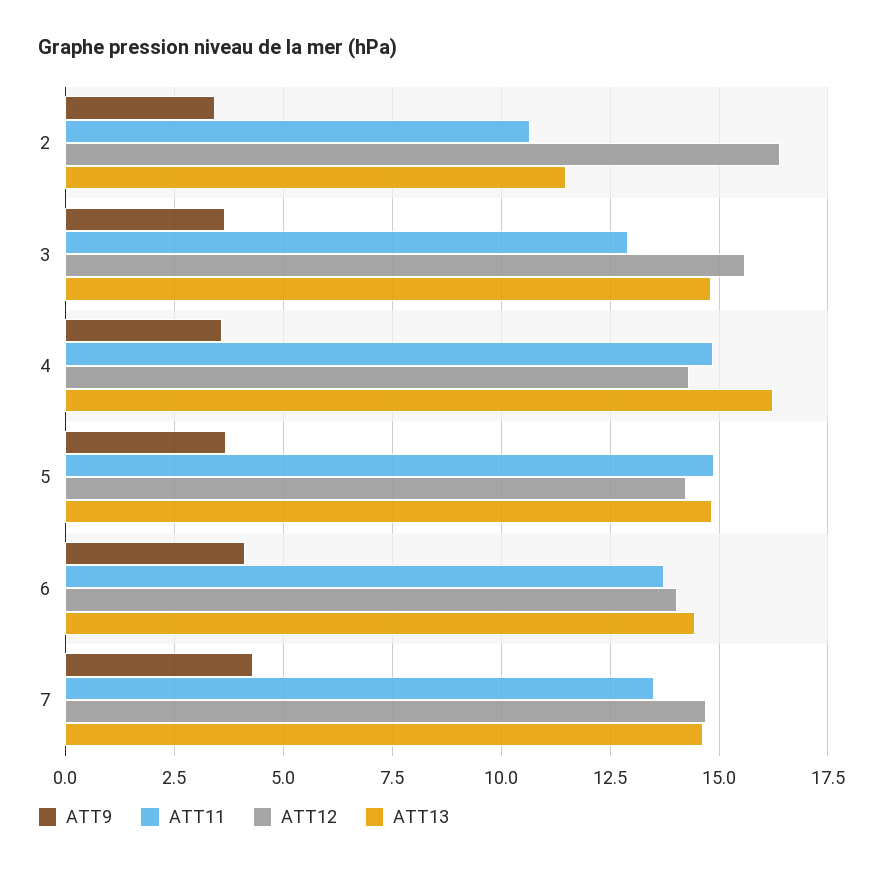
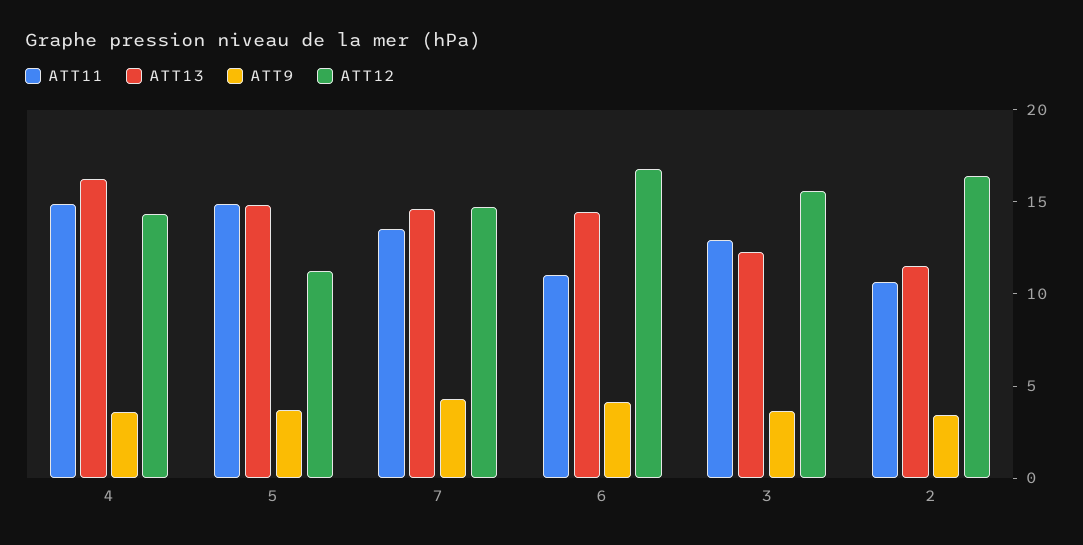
  {
    "ATT9": {
      "2": 3.5,
      "3": 3.75,
      "4": 3.5,
      "5": 3.75,
      "6": 4,
      "7": 4.25
    },
    "ATT11": {
      "2": 10.75,
      "3": 13,
      "4": 14.75,
      "5": 15,
-     "6": 13.75,
+     "6": 11,
      "7": 13.5
    },
    "ATT12": {
      "2": 16.5,
      "3": 15.5,
      "4": 14.25,
-     "5": 14.25,
+     "5": 11,
-     "6": 14,
+     "6": 17,
      "7": 14.75
    },
    "ATT13": {
      "2": 11.5,
-     "3": 14.75,
+     "3": 12,
      "4": 16.25,
      "5": 14.75,
      "6": 14.5,
      "7": 14.75
    }
  }

